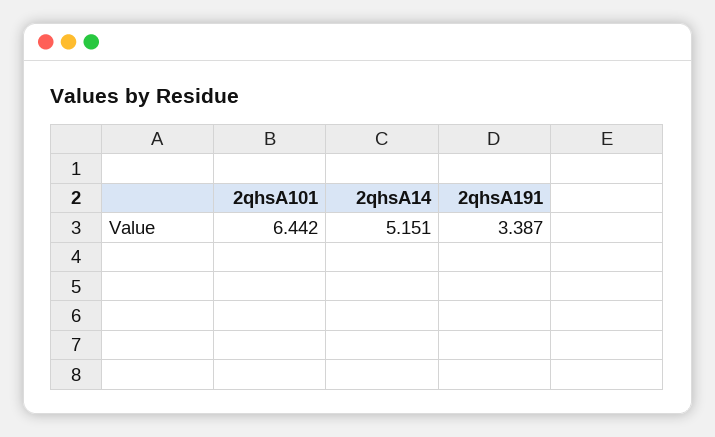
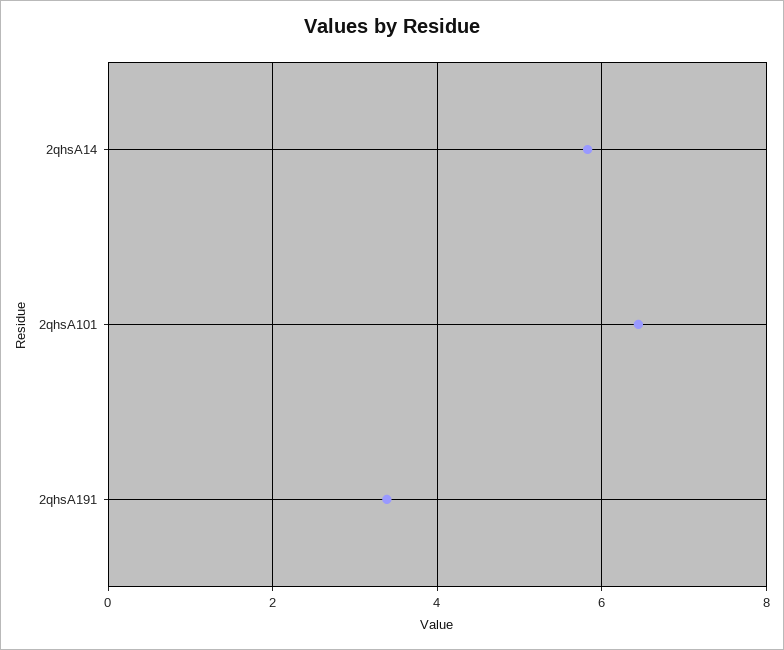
  {
    "2qhsA101": 6.442,
-   "2qhsA14": 5.151,
+   "2qhsA14": 5.8,
    "2qhsA191": 3.387
  }

